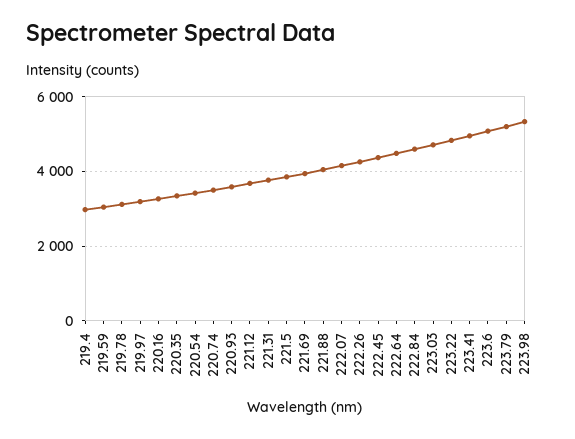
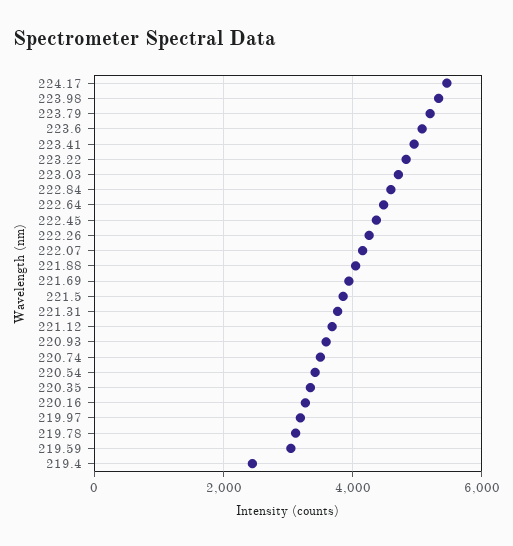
  {
-   "219.4": 3000,
+   "219.4": 2400,
    "219.59": 3000,
    "219.78": 3200,
    "219.97": 3200,
    "220.16": 3200,
    "220.35": 3400,
    "220.54": 3400,
    "220.74": 3400,
    "220.93": 3600,
    "221.12": 3600,
    "221.31": 3800,
    "221.5": 3800,
    "221.69": 4000,
    "221.88": 4000,
    "222.07": 4200,
    "222.26": 4200,
    "222.45": 4400,
    "222.64": 4400,
    "222.84": 4600,
    "223.03": 4800,
    "223.22": 4800,
    "223.41": 5000,
    "223.6": 5000,
    "223.79": 5200,
-   "223.98": 5400
+   "223.98": 5400,
+   "224.17": 5400
  }

